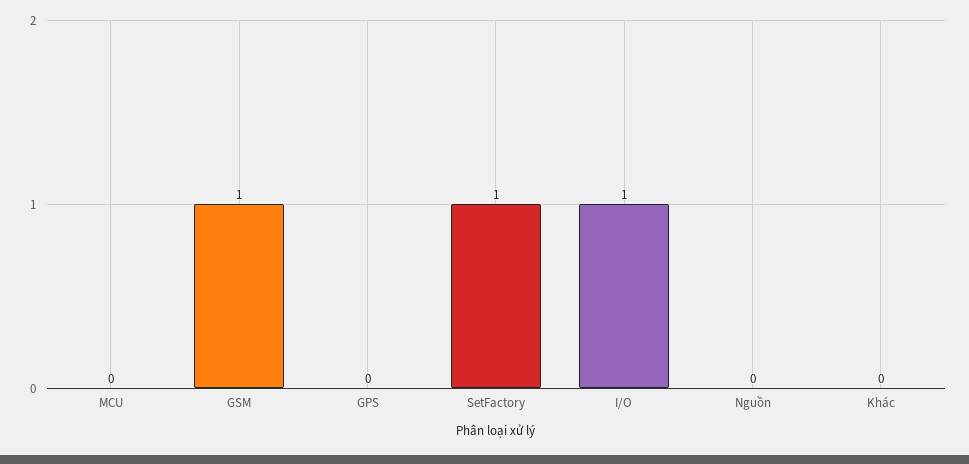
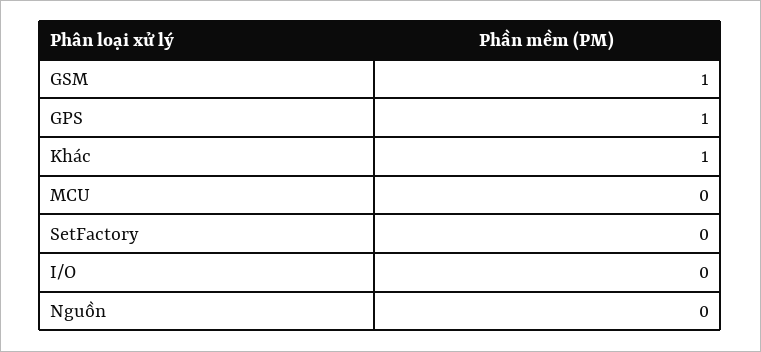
  {
    "MCU": 0,
    "GSM": 1,
-   "GPS": 0,
+   "GPS": 1,
-   "SetFactory": 1,
+   "SetFactory": 0,
-   "I/O": 1,
+   "I/O": 0,
    "Nguồn": 0,
-   "Khác": 0
+   "Khác": 1
  }

